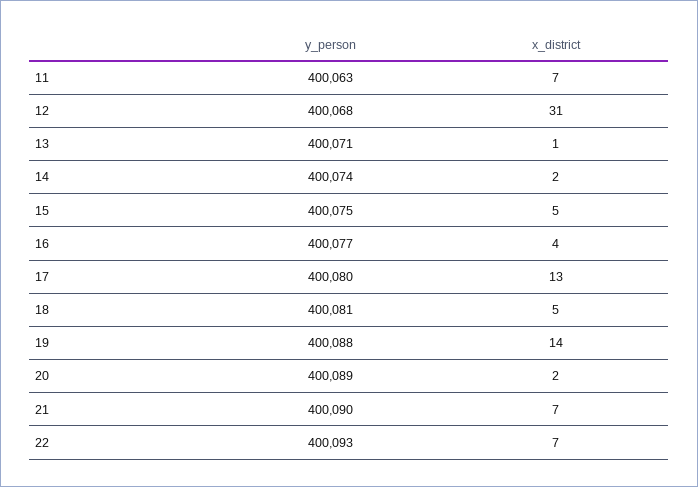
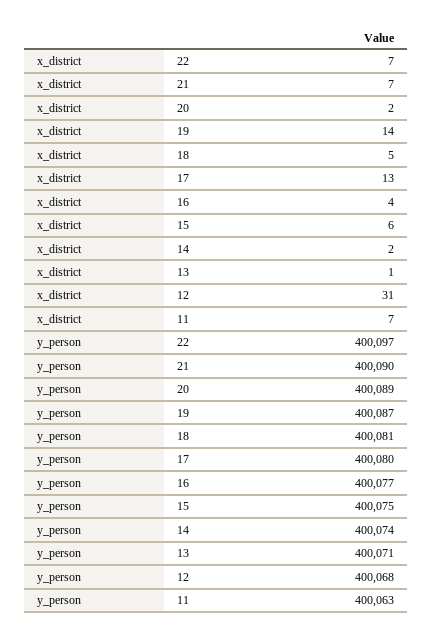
  {
    "y_person": {
      "11": 400063,
      "12": 400068,
      "13": 400071,
      "14": 400074,
      "15": 400075,
      "16": 400077,
      "17": 400080,
      "18": 400081,
-     "19": 400088,
+     "19": 400087,
      "20": 400089,
      "21": 400090,
-     "22": 400093
+     "22": 400097
    },
    "x_district": {
      "11": 7,
      "12": 31,
      "13": 1,
      "14": 2,
-     "15": 5,
+     "15": 6,
      "16": 4,
      "17": 13,
      "18": 5,
      "19": 14,
      "20": 2,
      "21": 7,
      "22": 7
    }
  }

